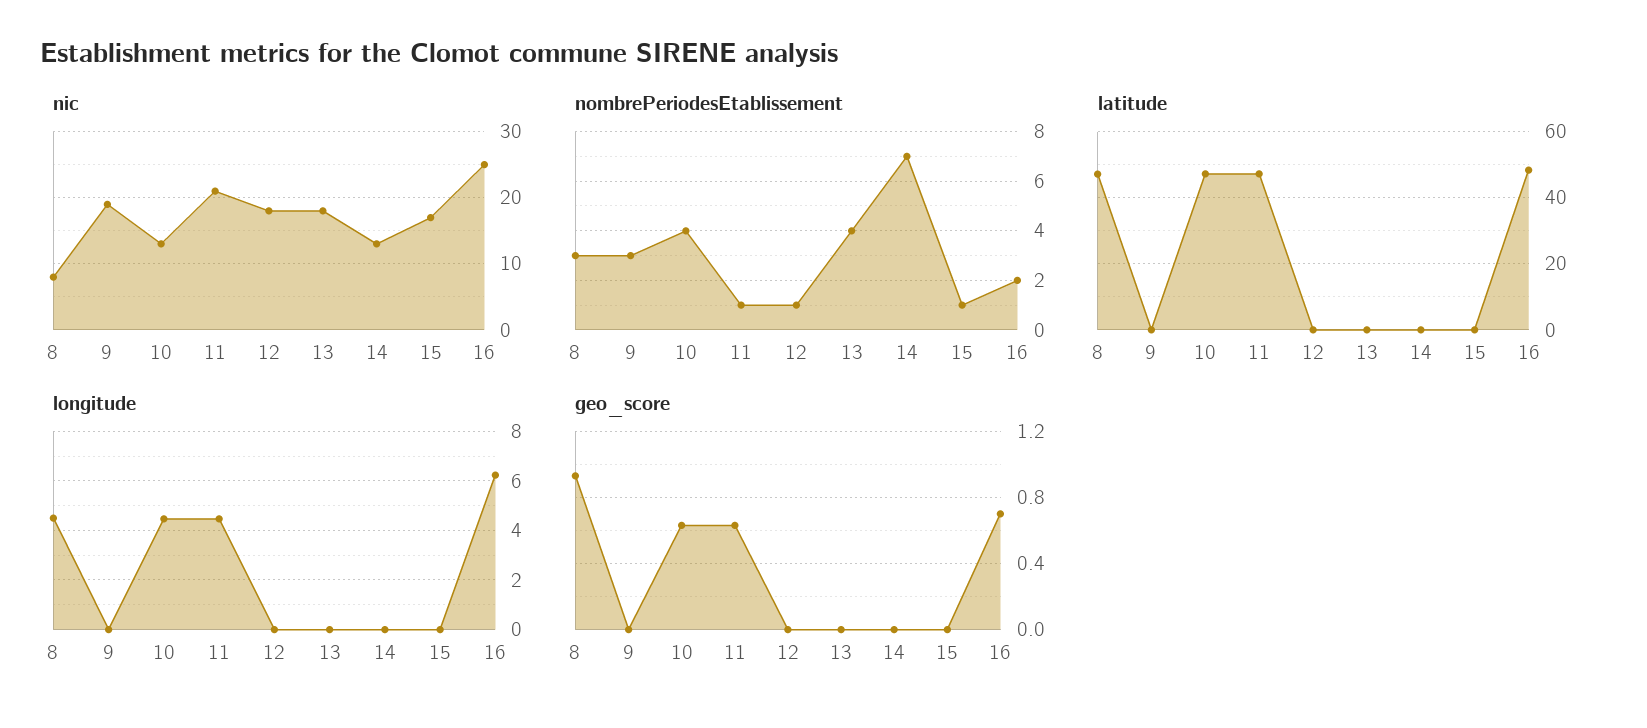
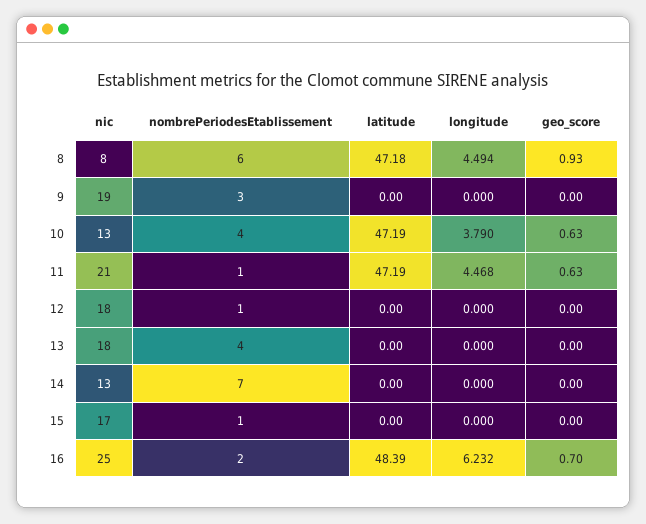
  {
    "nic": {
      "8": 8,
      "9": 19,
      "10": 13,
      "11": 21,
      "12": 18,
      "13": 18,
      "14": 13,
      "15": 17,
      "16": 25
    },
    "nombrePeriodesEtablissement": {
-     "8": 3,
+     "8": 6,
      "9": 3,
      "10": 4,
      "11": 1,
      "12": 1,
      "13": 4,
      "14": 7,
      "15": 1,
      "16": 2
    },
    "latitude": {
      "8": 47.18,
      "9": 0,
      "10": 47.19,
      "11": 47.19,
      "12": 0,
      "13": 0,
      "14": 0,
      "15": 0,
      "16": 48.39
    },
    "longitude": {
      "8": 4.494,
      "9": 0,
-     "10": 4.5,
+     "10": 3.79,
      "11": 4.468,
      "12": 0,
      "13": 0,
      "14": 0,
      "15": 0,
      "16": 6.232
    },
    "geo_score": {
      "8": 0.93,
      "9": 0,
      "10": 0.63,
      "11": 0.63,
      "12": 0,
      "13": 0,
      "14": 0,
      "15": 0,
      "16": 0.7
    }
  }

